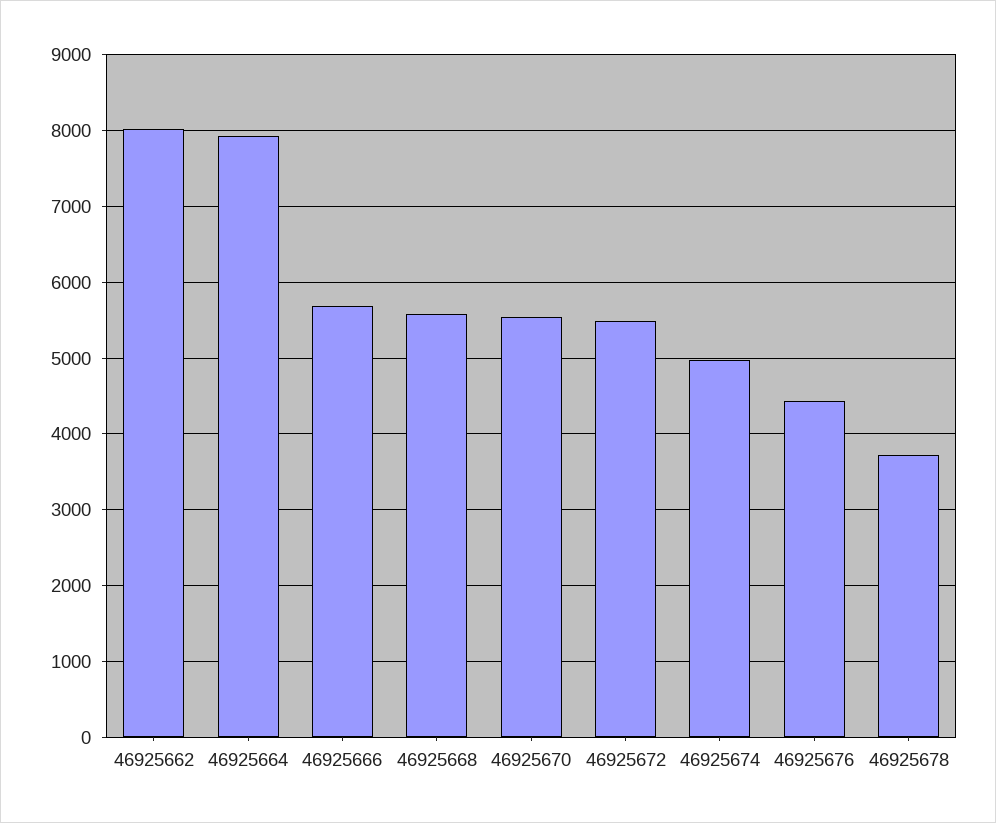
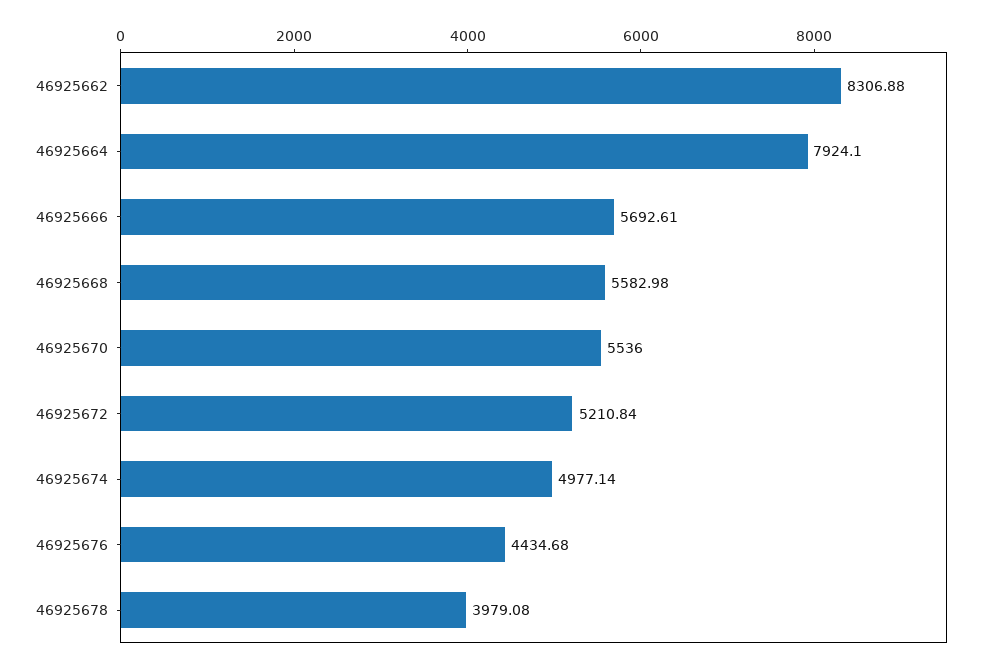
  {
-   "46925662": 8000,
+   "46925662": 8306.88,
    "46925664": 7924.1,
    "46925666": 5692.61,
    "46925668": 5582.98,
    "46925670": 5536,
-   "46925672": 5500,
+   "46925672": 5210.84,
    "46925674": 4977.14,
    "46925676": 4434.68,
-   "46925678": 3700
+   "46925678": 3979.08
  }

